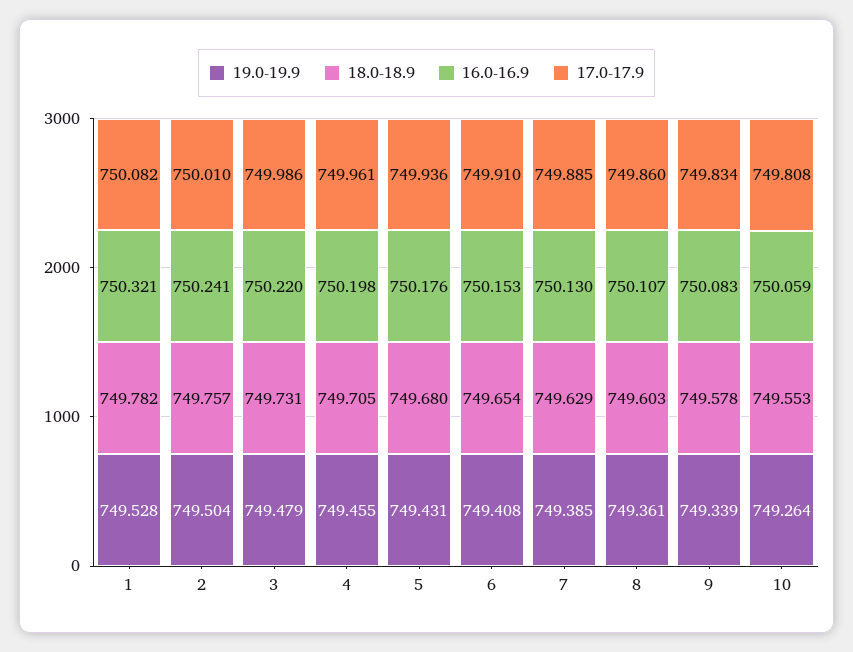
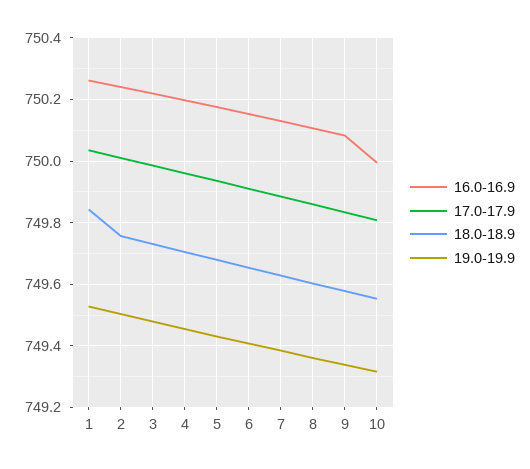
  {
    "19.0-19.9": {
      "1": 749.528,
      "2": 749.504,
      "3": 749.479,
      "4": 749.455,
      "5": 749.431,
      "6": 749.408,
      "7": 749.385,
      "8": 749.361,
      "9": 749.339,
-     "10": 749.264
+     "10": 749.32
    },
    "18.0-18.9": {
-     "1": 749.782,
+     "1": 749.84,
      "2": 749.757,
      "3": 749.731,
      "4": 749.705,
      "5": 749.68,
      "6": 749.654,
      "7": 749.629,
      "8": 749.603,
      "9": 749.578,
      "10": 749.553
    },
    "16.0-16.9": {
-     "1": 750.321,
+     "1": 750.26,
      "2": 750.241,
      "3": 750.22,
      "4": 750.198,
      "5": 750.176,
      "6": 750.153,
      "7": 750.13,
      "8": 750.107,
      "9": 750.083,
-     "10": 750.059
+     "10": 750
    },
    "17.0-17.9": {
-     "1": 750.082,
+     "1": 750.04,
      "2": 750.01,
      "3": 749.986,
      "4": 749.961,
      "5": 749.936,
      "6": 749.91,
      "7": 749.885,
      "8": 749.86,
      "9": 749.834,
      "10": 749.808
    }
  }

